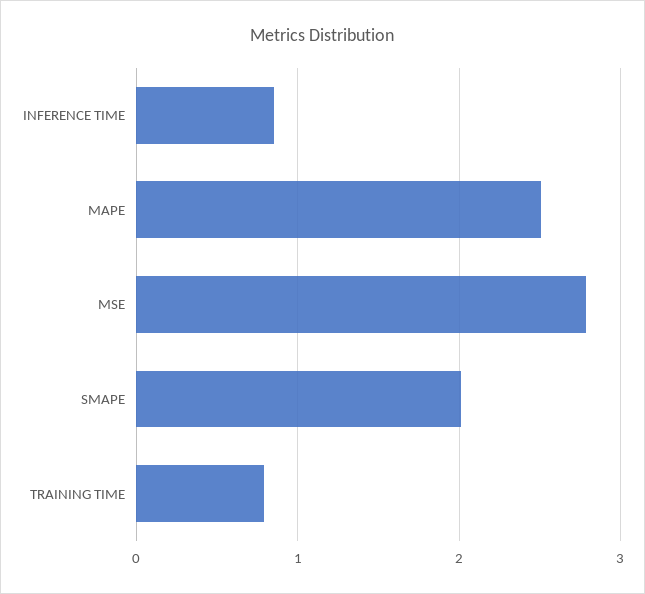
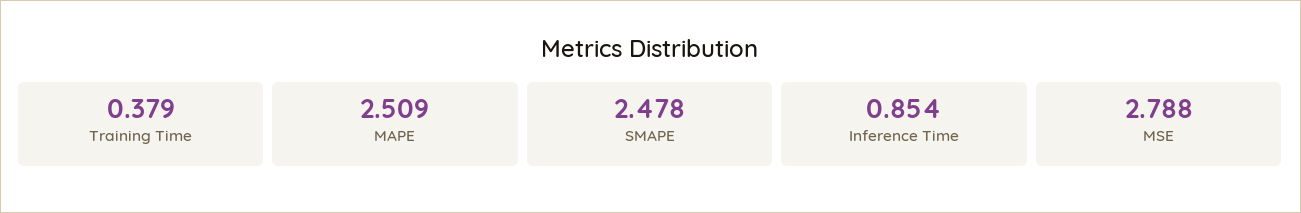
  {
    "INFERENCE TIME": 0.854,
    "MAPE": 2.509,
    "MSE": 2.788,
-   "SMAPE": 2,
+   "SMAPE": 2.478,
-   "TRAINING TIME": 0.8
+   "TRAINING TIME": 0.379
  }

